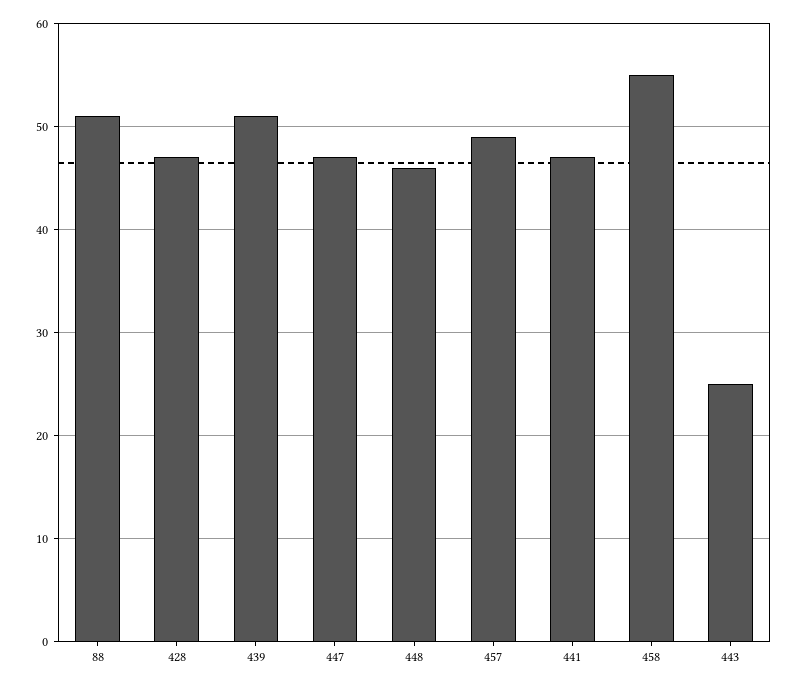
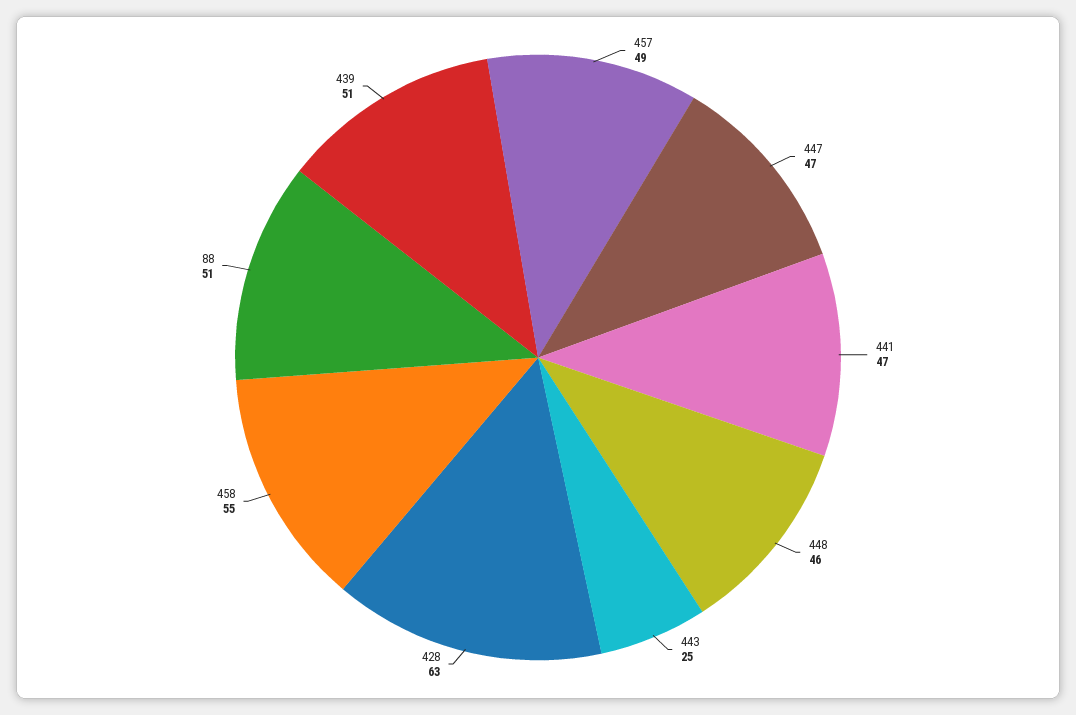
  {
    "88": 51,
-   "428": 47,
+   "428": 63,
    "439": 51,
    "447": 47,
    "448": 46,
    "457": 49,
    "441": 47,
    "458": 55,
    "443": 25
  }

